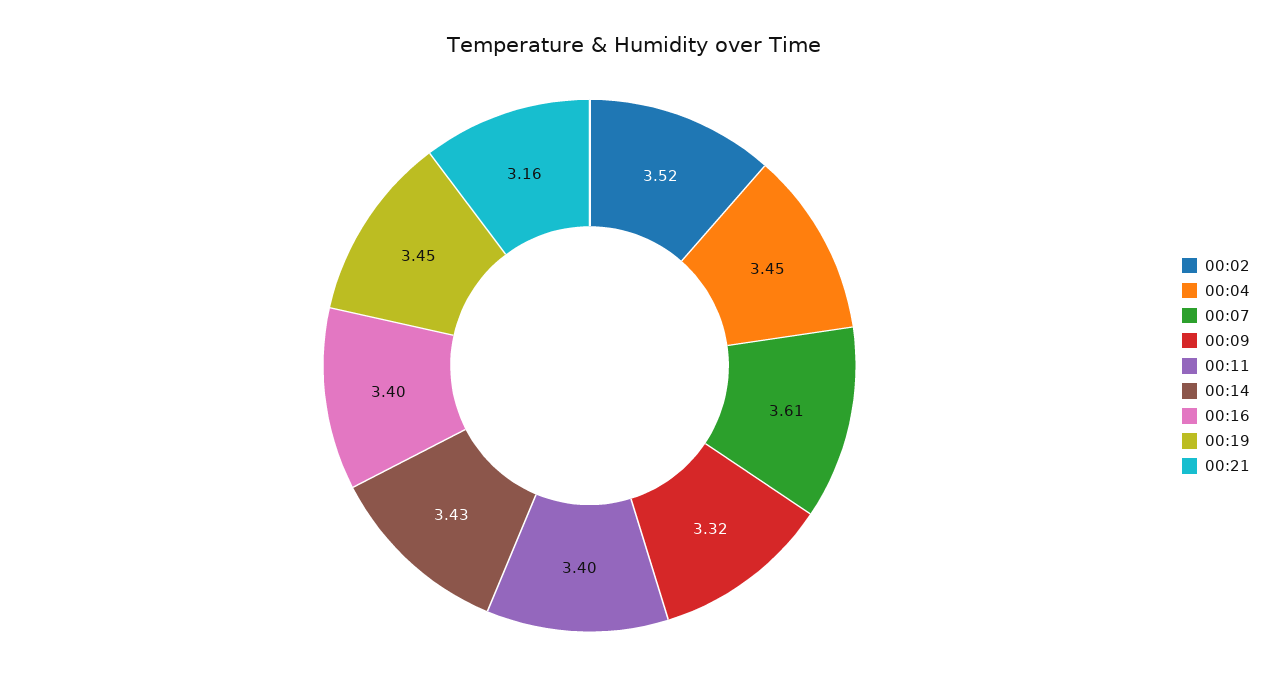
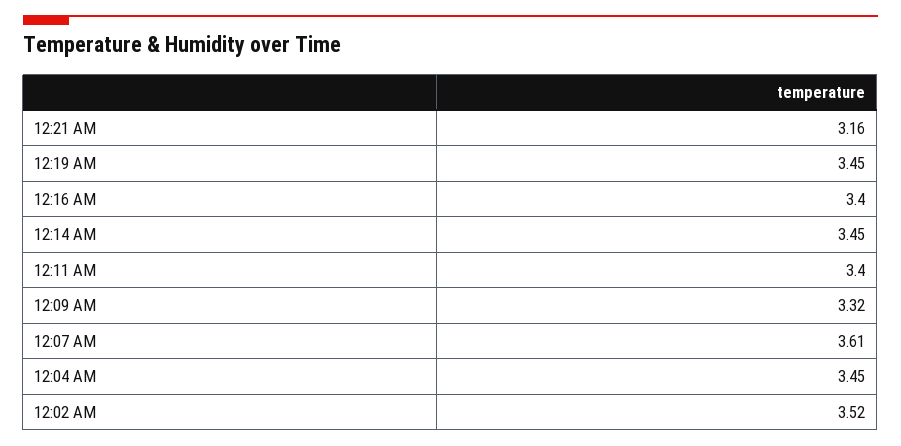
  {
    "00:02": 3.52,
    "00:04": 3.45,
    "00:07": 3.61,
    "00:09": 3.32,
    "00:11": 3.4,
-   "00:14": 3.43,
+   "00:14": 3.45,
    "00:16": 3.4,
    "00:19": 3.45,
    "00:21": 3.16
  }

